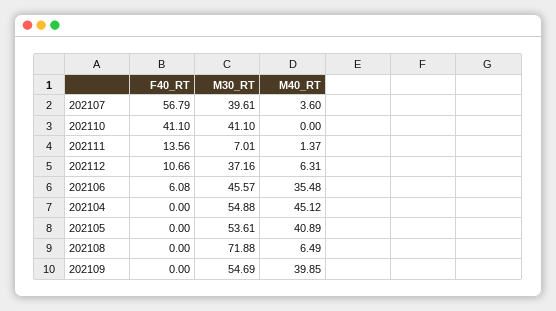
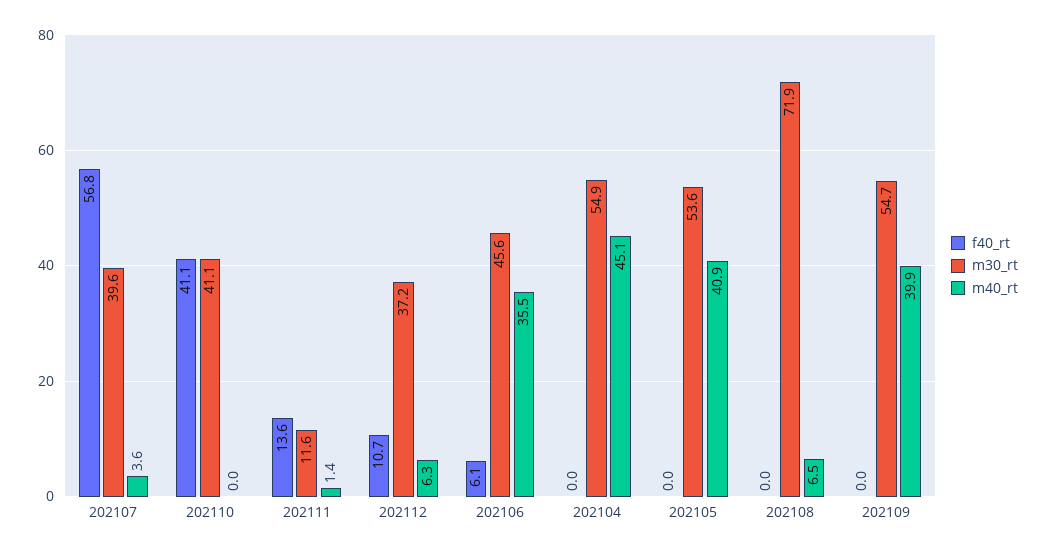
  {
    "F40_RT": {
      "202107": 56.79,
      "202110": 41.1,
      "202111": 13.56,
      "202112": 10.66,
      "202106": 6.08,
      "202104": 0,
      "202105": 0,
      "202108": 0,
      "202109": 0
    },
    "M30_RT": {
      "202107": 39.61,
      "202110": 41.1,
-     "202111": 7.01,
+     "202111": 11.6,
      "202112": 37.16,
      "202106": 45.57,
      "202104": 54.88,
      "202105": 53.61,
      "202108": 71.88,
      "202109": 54.69
    },
    "M40_RT": {
      "202107": 3.6,
      "202110": 0,
      "202111": 1.37,
      "202112": 6.31,
      "202106": 35.48,
      "202104": 45.12,
      "202105": 40.89,
      "202108": 6.49,
      "202109": 39.85
    }
  }

